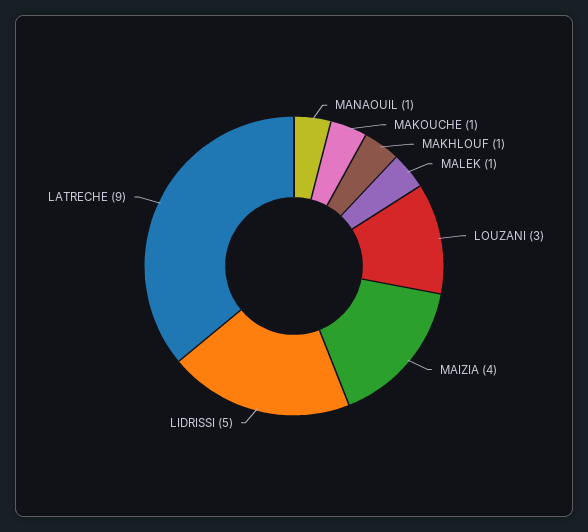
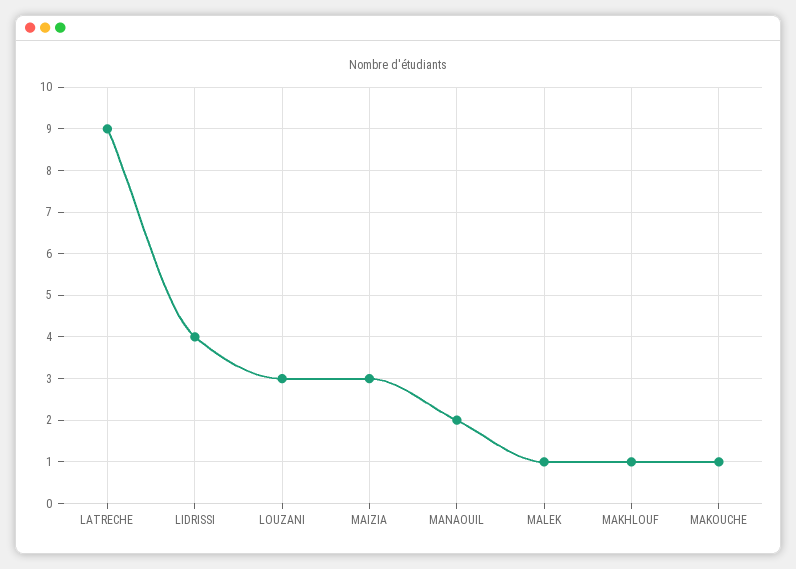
  {
-   "MANAOUIL": 1,
+   "MANAOUIL": 2,
    "MAKOUCHE": 1,
    "MAKHLOUF": 1,
    "MALEK": 1,
    "LOUZANI": 3,
-   "MAIZIA": 4,
+   "MAIZIA": 3,
-   "LIDRISSI": 5,
+   "LIDRISSI": 4,
    "LATRECHE": 9
  }

